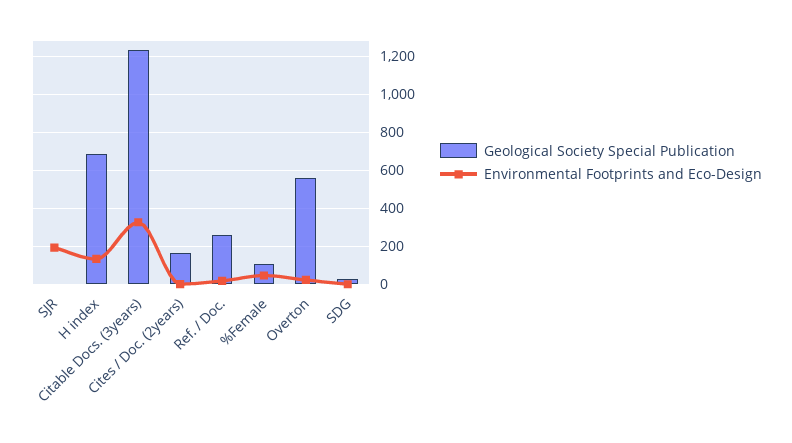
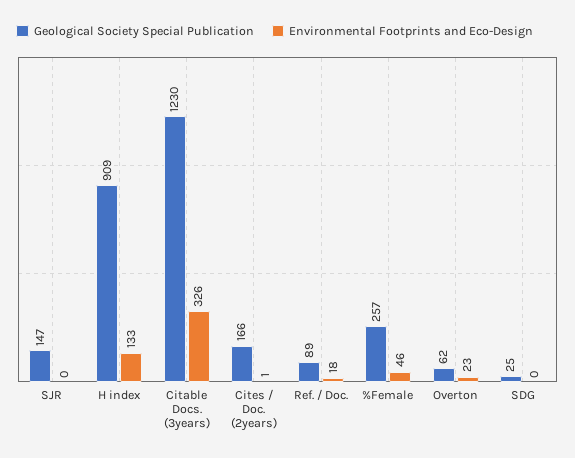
  {
    "Geological Society Special Publication": {
-     "SJR": 0,
+     "SJR": 147,
-     "H index": 700,
+     "H index": 909,
      "Citable Docs. (3years)": 1230,
      "Cites / Doc. (2years)": 166,
-     "Ref. / Doc.": 250,
+     "Ref. / Doc.": 89,
-     "%Female": 100,
+     "%Female": 257,
-     "Overton": 550,
+     "Overton": 62,
      "SDG": 25
    },
    "Environmental Footprints and Eco-Design": {
-     "SJR": 200,
+     "SJR": 0,
      "H index": 133,
      "Citable Docs. (3years)": 326,
      "Cites / Doc. (2years)": 1,
      "Ref. / Doc.": 18,
      "%Female": 46,
      "Overton": 23,
      "SDG": 0
    }
  }

